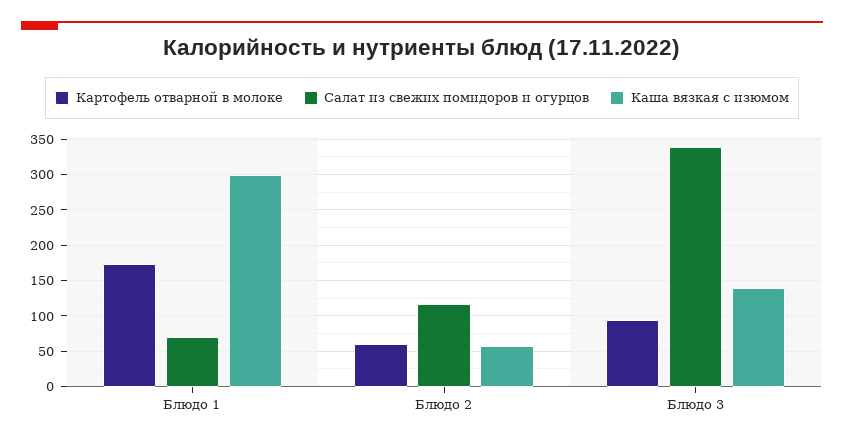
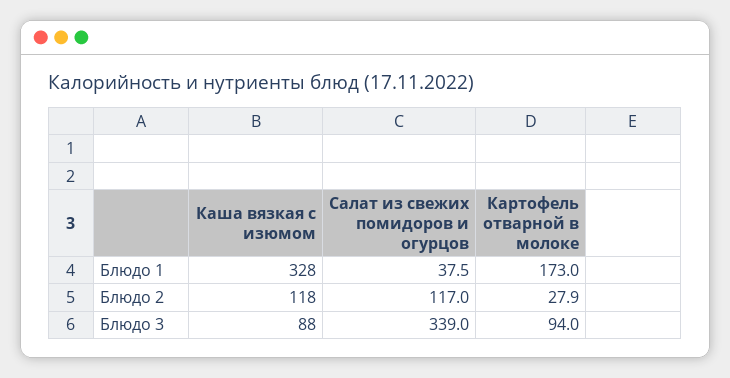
  {
    "Картофель отварной в молоке": {
      "Блюдо 1": 173,
-     "Блюдо 2": 60,
+     "Блюдо 2": 27.9,
      "Блюдо 3": 94
    },
    "Салат из свежих помидоров и огурцов": {
-     "Блюдо 1": 70,
+     "Блюдо 1": 37.5,
      "Блюдо 2": 117,
      "Блюдо 3": 339
    },
    "Каша вязкая с изюмом": {
-     "Блюдо 1": 300,
+     "Блюдо 1": 328,
-     "Блюдо 2": 60,
+     "Блюдо 2": 118,
-     "Блюдо 3": 140
+     "Блюдо 3": 88
    }
  }

